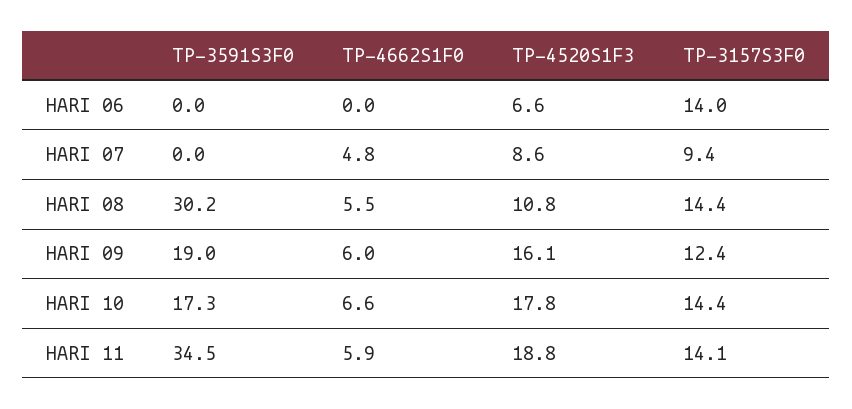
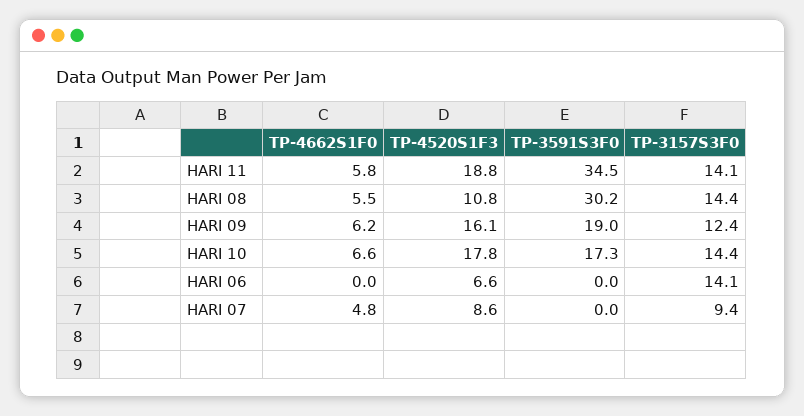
  {
    "TP-3591S3F0": {
      "HARI 06": 0,
      "HARI 07": 0,
      "HARI 08": 30.2,
      "HARI 09": 19,
      "HARI 10": 17.3,
      "HARI 11": 34.5
    },
    "TP-4662S1F0": {
      "HARI 06": 0,
      "HARI 07": 4.8,
      "HARI 08": 5.5,
-     "HARI 09": 6,
+     "HARI 09": 6.2,
      "HARI 10": 6.6,
-     "HARI 11": 5.9
+     "HARI 11": 5.8
    },
    "TP-4520S1F3": {
      "HARI 06": 6.6,
      "HARI 07": 8.6,
      "HARI 08": 10.8,
      "HARI 09": 16.1,
      "HARI 10": 17.8,
      "HARI 11": 18.8
    },
    "TP-3157S3F0": {
-     "HARI 06": 14,
+     "HARI 06": 14.1,
      "HARI 07": 9.4,
      "HARI 08": 14.4,
      "HARI 09": 12.4,
      "HARI 10": 14.4,
      "HARI 11": 14.1
    }
  }

